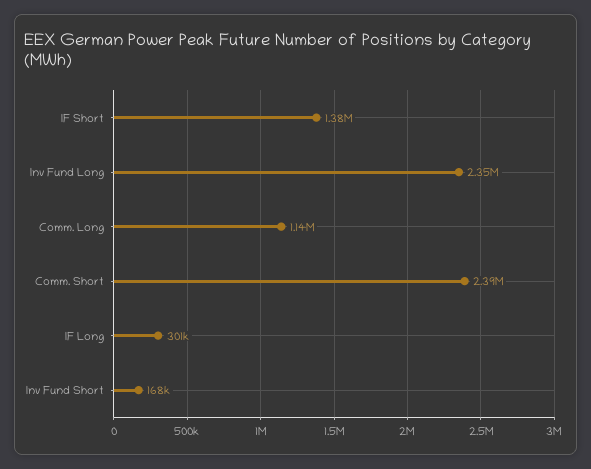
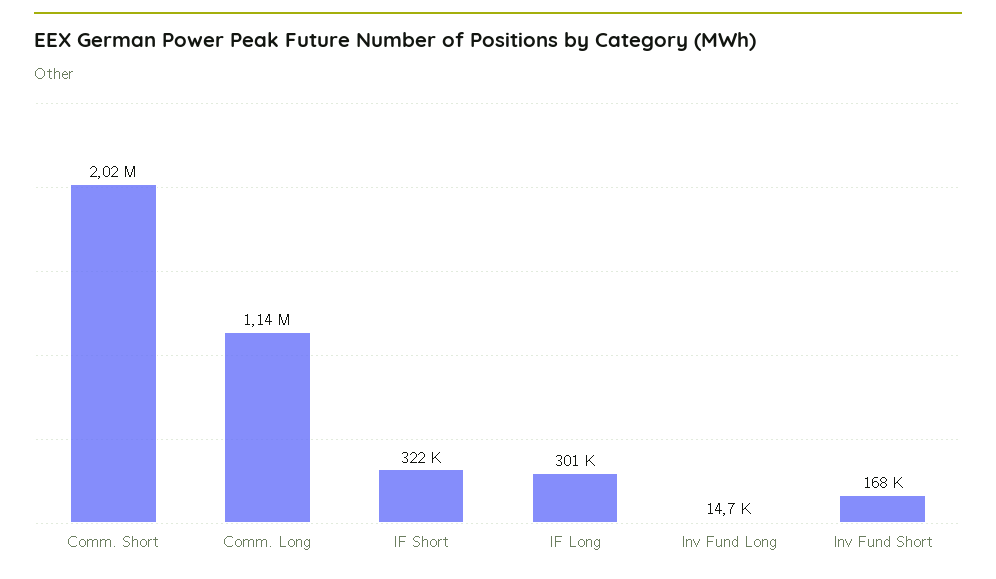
  {
-   "IF Short": 1380000,
+   "IF Short": 322000,
-   "Inv Fund Long": 2350000,
+   "Inv Fund Long": 14700,
    "Comm. Long": 1140000,
-   "Comm. Short": 2390000,
+   "Comm. Short": 2020000,
    "IF Long": 301000,
    "Inv Fund Short": 168000
  }

